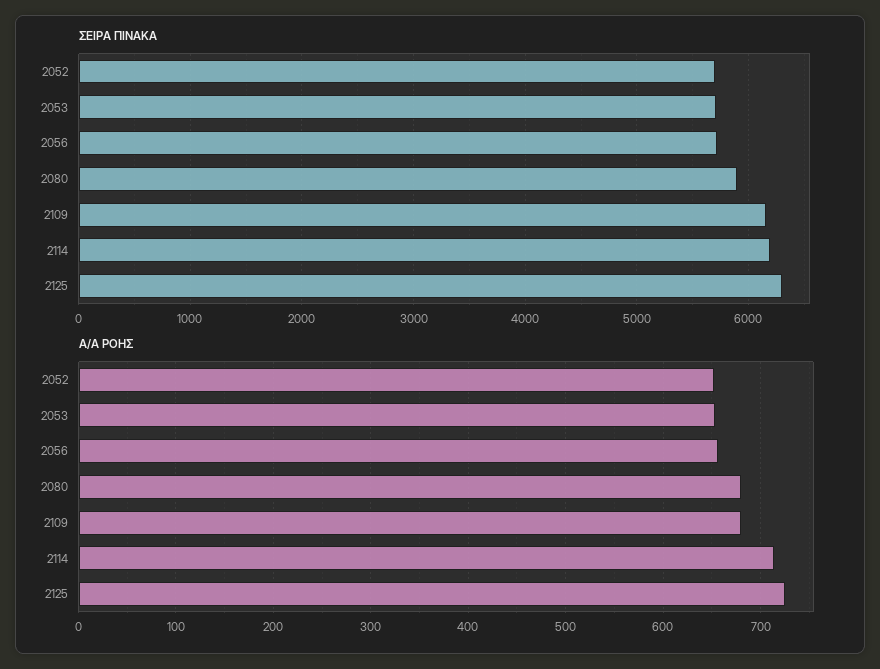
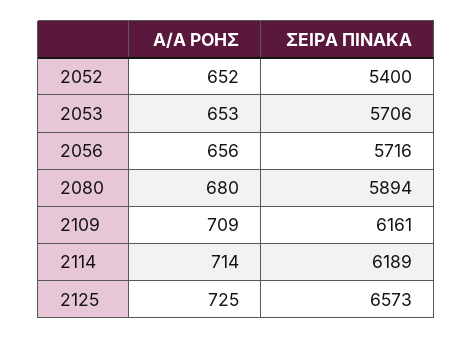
  {
    "ΣΕΙΡΑ ΠΙΝΑΚΑ": {
-     "2052": 5700,
+     "2052": 5400,
      "2053": 5706,
      "2056": 5716,
      "2080": 5894,
      "2109": 6161,
      "2114": 6189,
-     "2125": 6300
+     "2125": 6573
    },
    "Α/Α ΡΟΗΣ": {
      "2052": 652,
      "2053": 653,
      "2056": 656,
      "2080": 680,
-     "2109": 680,
+     "2109": 709,
      "2114": 714,
      "2125": 725
    }
  }

